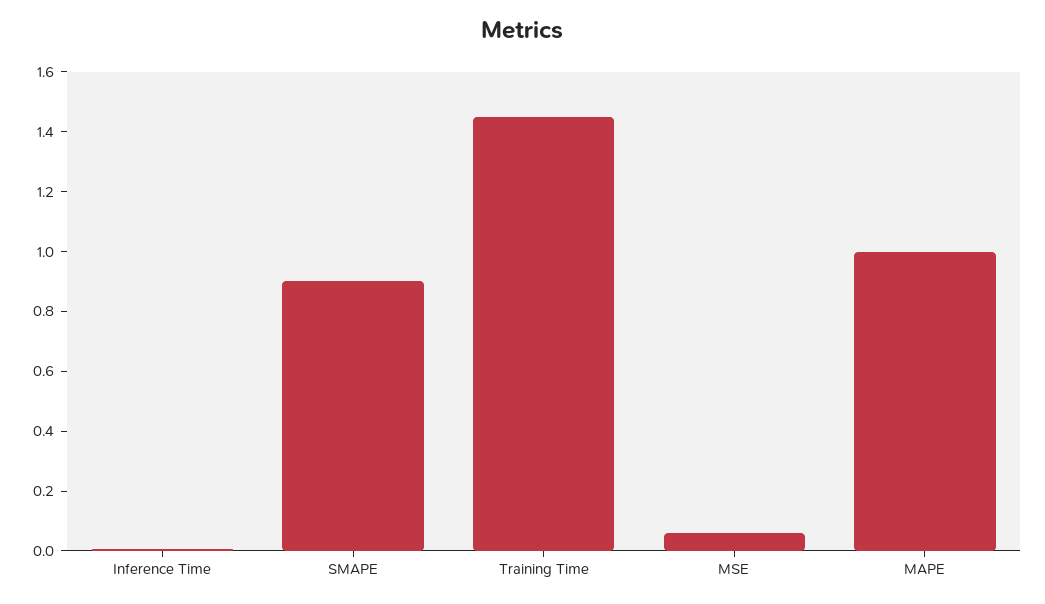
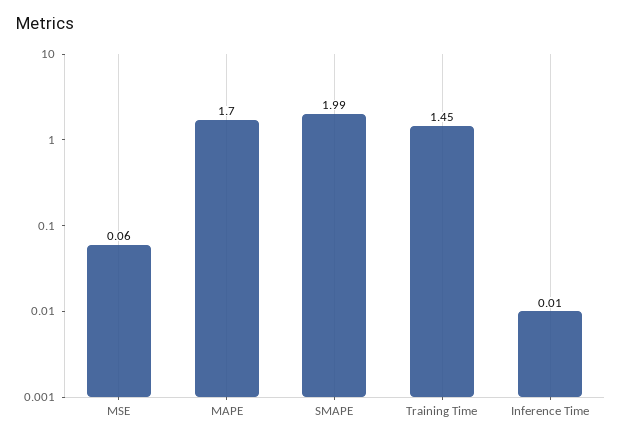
  {
    "Inference Time": 0.01,
-   "SMAPE": 0.9,
+   "SMAPE": 1.99,
    "Training Time": 1.45,
    "MSE": 0.06,
-   "MAPE": 1
+   "MAPE": 1.7
  }

